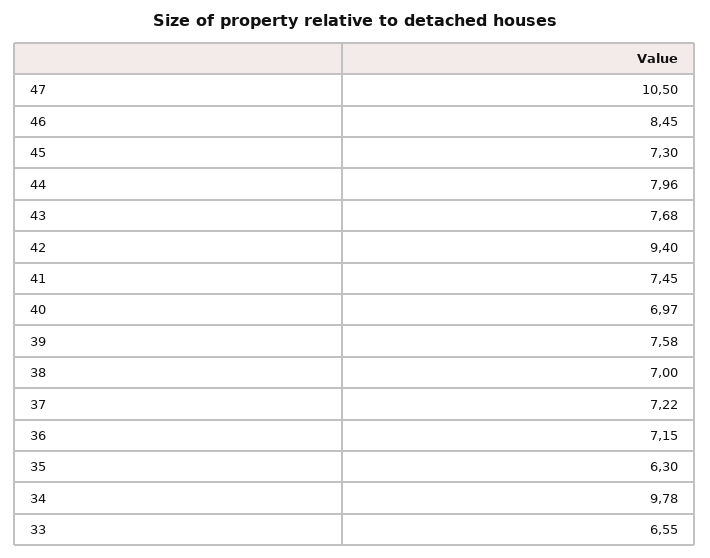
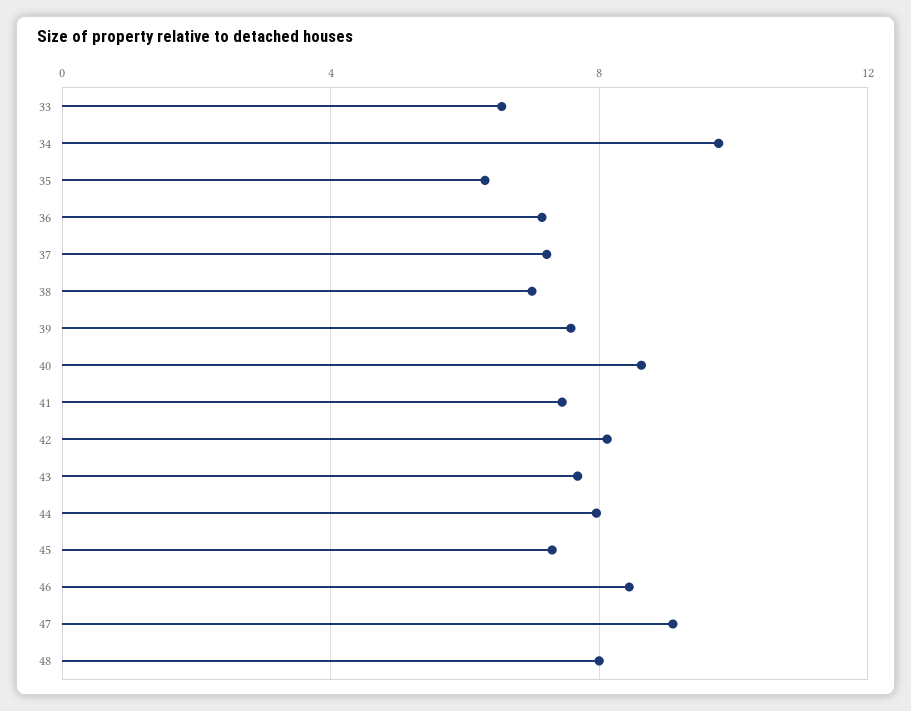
  {
-   "47": 10.5,
+   "47": 9,
    "46": 8.45,
    "45": 7.3,
    "44": 7.96,
    "43": 7.68,
-   "42": 9.4,
+   "42": 8,
    "41": 7.45,
-   "40": 6.97,
+   "40": 8.5,
    "39": 7.58,
    "38": 7,
    "37": 7.22,
    "36": 7.15,
    "35": 6.3,
    "34": 9.78,
-   "33": 6.55
+   "33": 6.55,
+   "48": 8
  }

